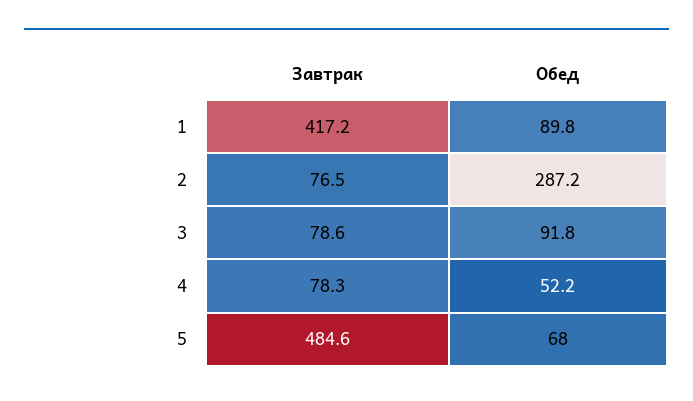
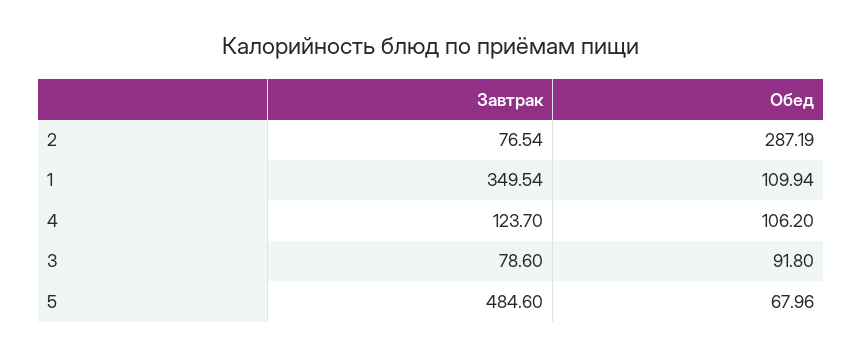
  {
    "Завтрак": {
-     "1": 417.2,
+     "1": 349.54,
      "2": 76.54,
      "3": 78.6,
-     "4": 78.3,
+     "4": 123.7,
      "5": 484.6
    },
    "Обед": {
-     "1": 89.8,
+     "1": 109.94,
      "2": 287.19,
      "3": 91.8,
-     "4": 52.2,
+     "4": 106.2,
      "5": 67.96
    }
  }

